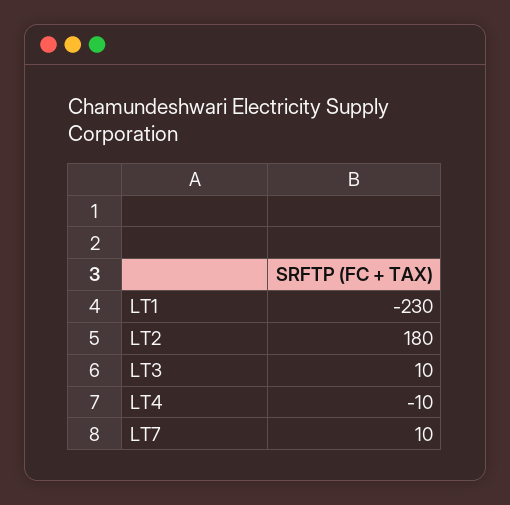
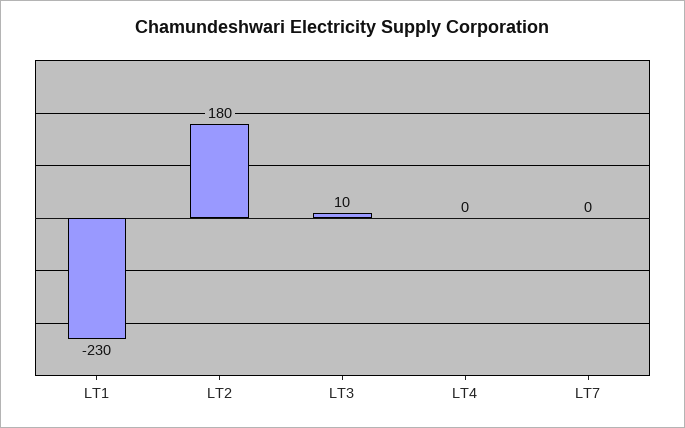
  {
    "LT1": -230,
    "LT2": 180,
    "LT3": 10,
-   "LT4": -10,
+   "LT4": 0,
-   "LT7": 10
+   "LT7": 0
  }

